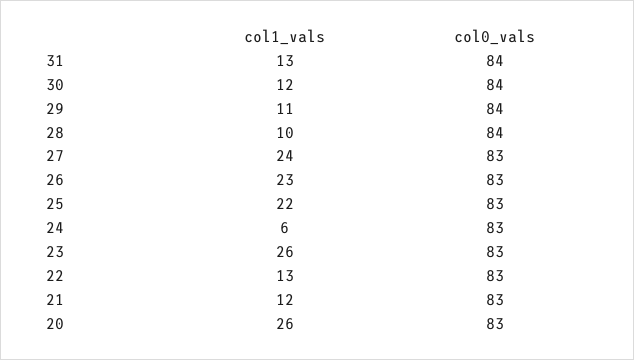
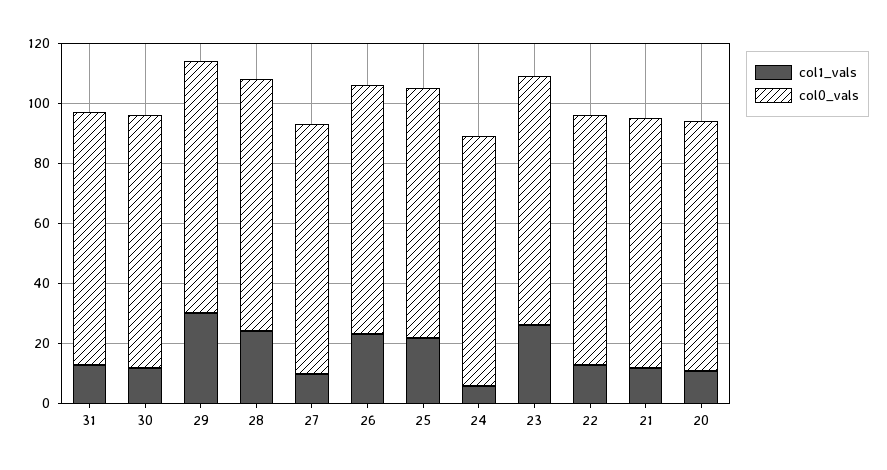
  {
    "col1_vals": {
      "31": 13,
      "30": 12,
-     "29": 11,
+     "29": 30,
-     "28": 10,
+     "28": 25,
-     "27": 24,
+     "27": 10,
      "26": 23,
      "25": 22,
      "24": 6,
      "23": 26,
      "22": 13,
      "21": 12,
-     "20": 26
+     "20": 10
    },
    "col0_vals": {
      "31": 84,
      "30": 84,
      "29": 84,
      "28": 84,
      "27": 83,
      "26": 83,
      "25": 83,
      "24": 83,
      "23": 83,
      "22": 83,
      "21": 83,
      "20": 83
    }
  }

